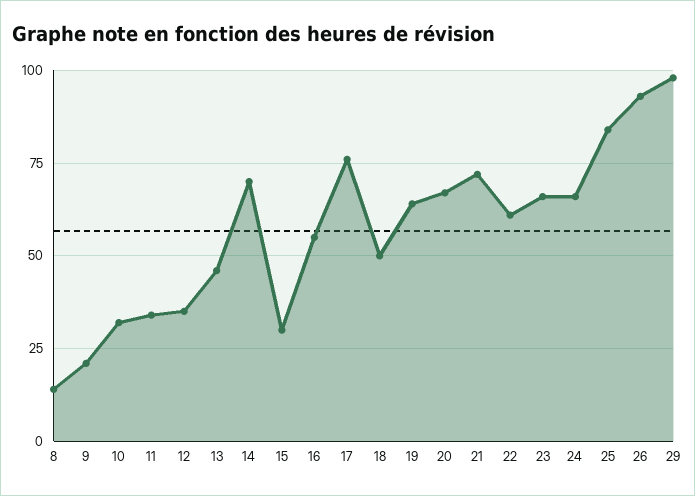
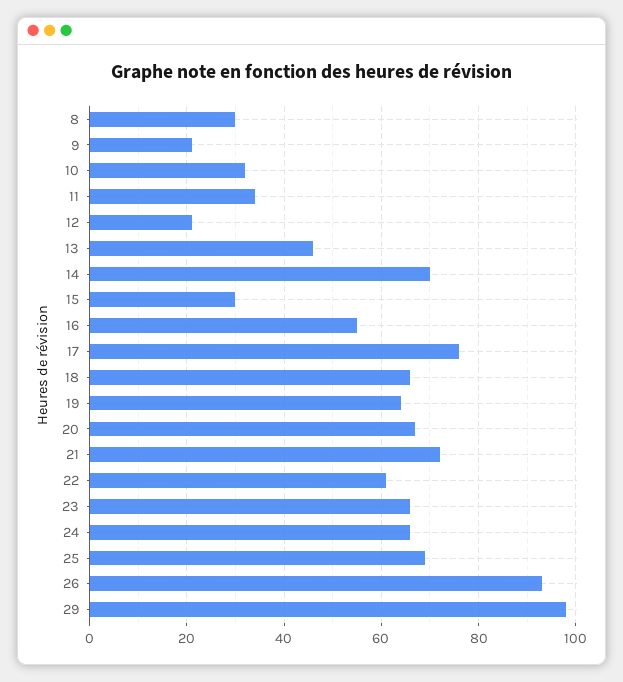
  {
-   "8": 15,
+   "8": 30,
    "9": 20,
    "10": 30,
    "11": 35,
-   "12": 35,
+   "12": 20,
    "13": 45,
    "14": 70,
    "15": 30,
    "16": 55,
    "17": 75,
-   "18": 50,
+   "18": 65,
    "19": 65,
    "20": 65,
    "21": 70,
    "22": 60,
    "23": 65,
    "24": 65,
-   "25": 85,
+   "25": 70,
    "26": 95,
    "29": 100
  }

